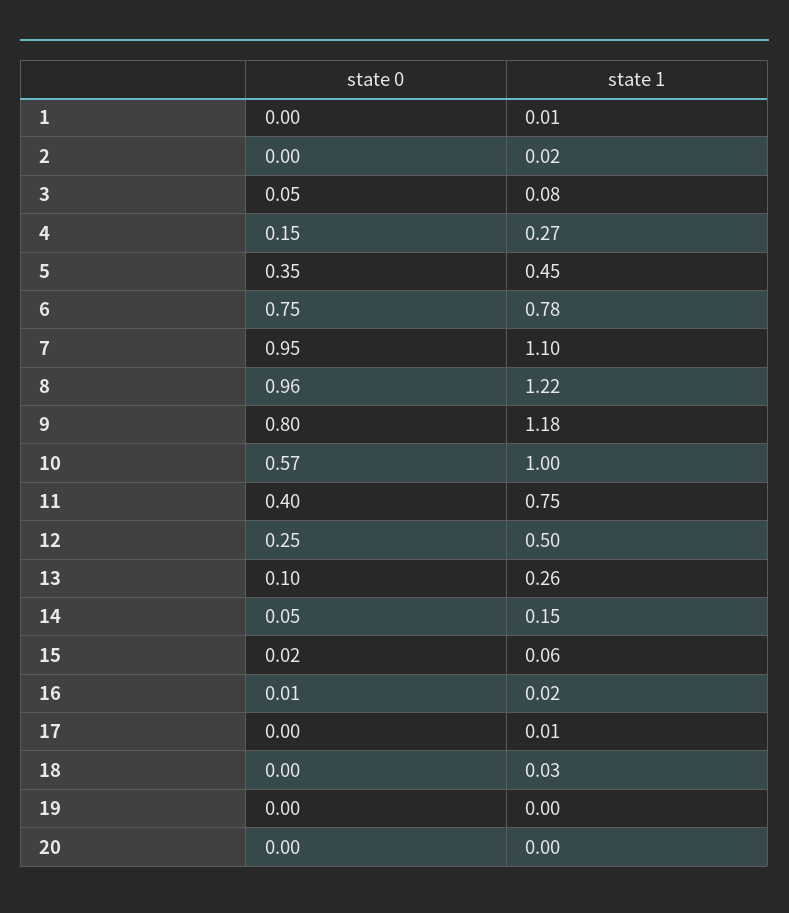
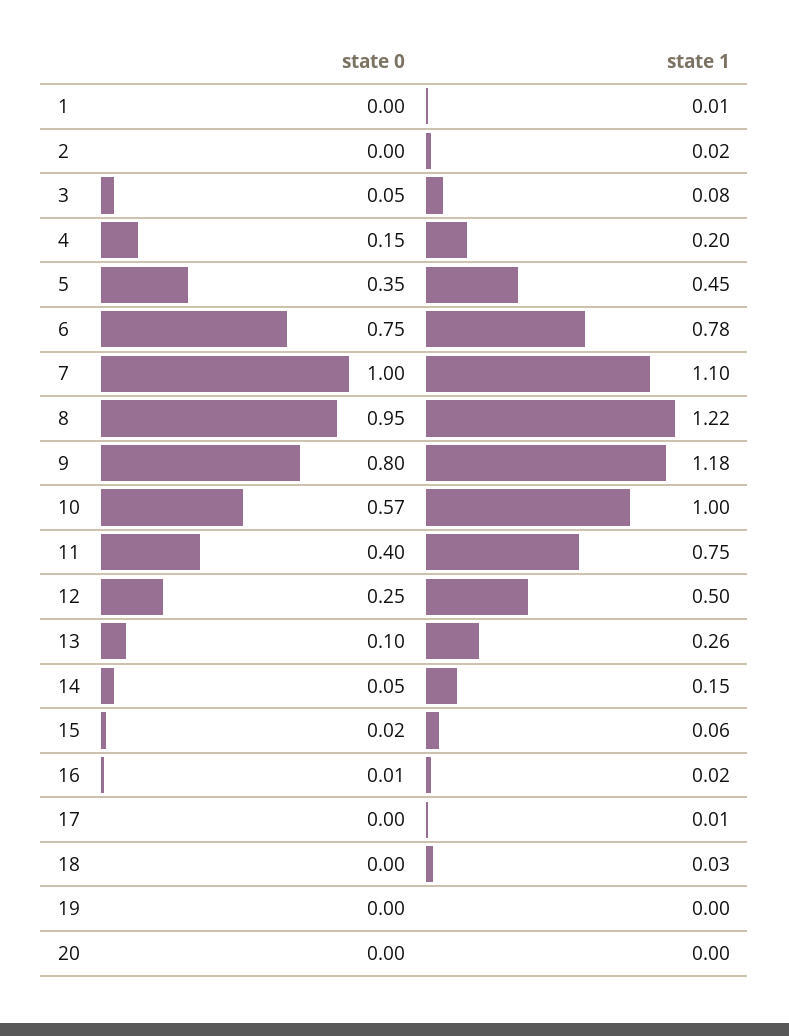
  {
    "state 0": {
      "1": 0,
      "2": 0,
      "3": 0.05,
      "4": 0.15,
      "5": 0.35,
      "6": 0.75,
-     "7": 0.95,
+     "7": 1,
-     "8": 0.96,
+     "8": 0.95,
      "9": 0.8,
      "10": 0.57,
      "11": 0.4,
      "12": 0.25,
      "13": 0.1,
      "14": 0.05,
      "15": 0.02,
      "16": 0.01,
      "17": 0,
      "18": 0,
      "19": 0,
      "20": 0
    },
    "state 1": {
      "1": 0.01,
      "2": 0.02,
      "3": 0.08,
-     "4": 0.27,
+     "4": 0.2,
      "5": 0.45,
      "6": 0.78,
      "7": 1.1,
      "8": 1.22,
      "9": 1.18,
      "10": 1,
      "11": 0.75,
      "12": 0.5,
      "13": 0.26,
      "14": 0.15,
      "15": 0.06,
      "16": 0.02,
      "17": 0.01,
      "18": 0.03,
      "19": 0,
      "20": 0
    }
  }

